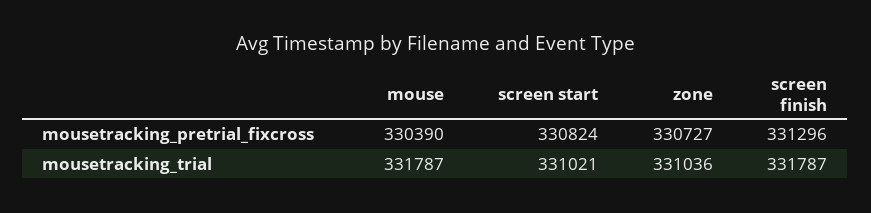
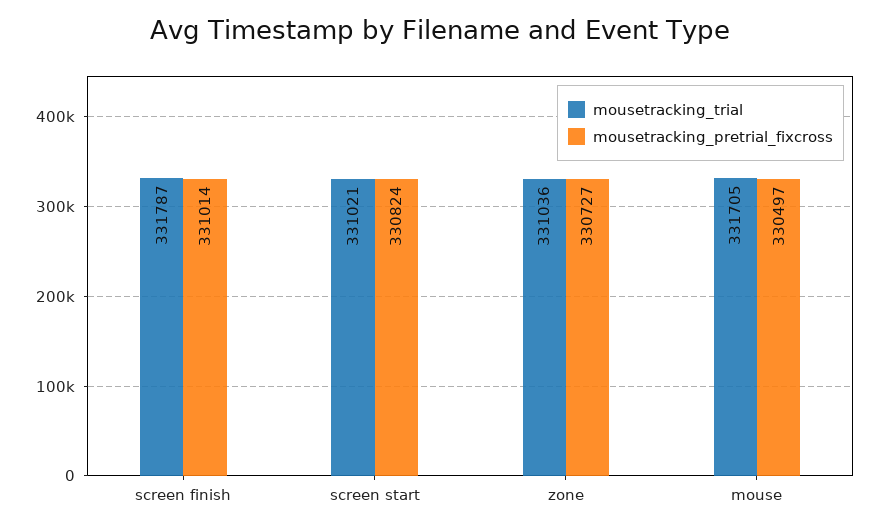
  {
    "mousetracking_pretrial_fixcross": {
-     "mouse": 330390,
+     "mouse": 330497,
      "screen start": 330824,
      "zone": 330727,
-     "screen finish": 331296
+     "screen finish": 331014
    },
    "mousetracking_trial": {
-     "mouse": 331787,
+     "mouse": 331705,
      "screen start": 331021,
      "zone": 331036,
      "screen finish": 331787
    }
  }

